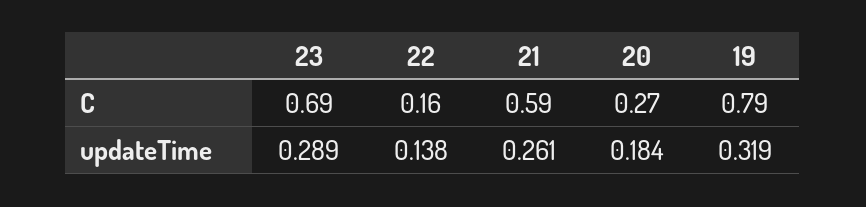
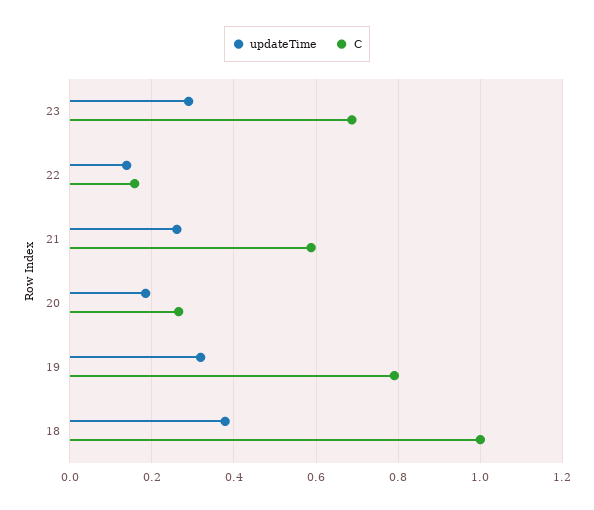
  {
    "C": {
      "23": 0.69,
      "22": 0.16,
      "21": 0.59,
      "20": 0.27,
-     "19": 0.79
+     "19": 0.79,
+     "18": 1
    },
    "updateTime": {
      "23": 0.289,
      "22": 0.138,
      "21": 0.261,
      "20": 0.184,
-     "19": 0.319
+     "19": 0.319,
+     "18": 0.38
    }
  }

